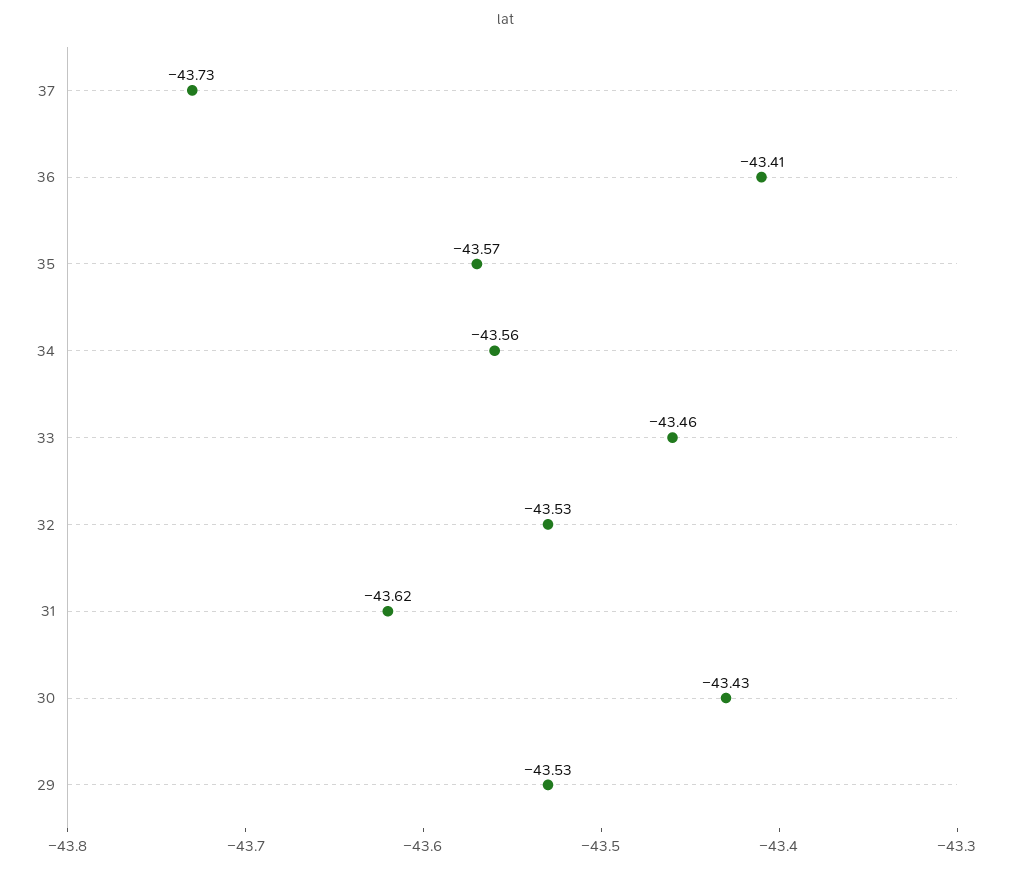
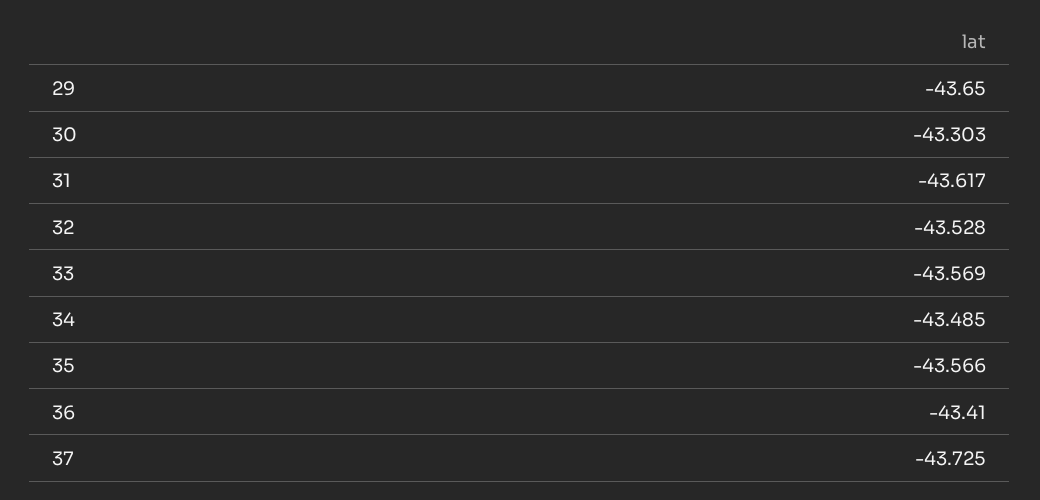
  {
    "37": -43.725,
    "36": -43.41,
    "35": -43.566,
-   "34": -43.56,
+   "34": -43.485,
-   "33": -43.46,
+   "33": -43.569,
    "32": -43.528,
    "31": -43.617,
-   "30": -43.43,
+   "30": -43.303,
-   "29": -43.53
+   "29": -43.65
  }

